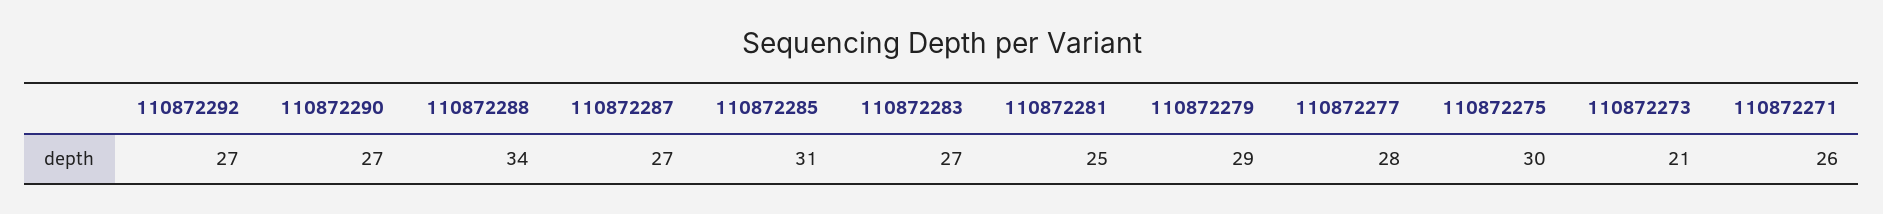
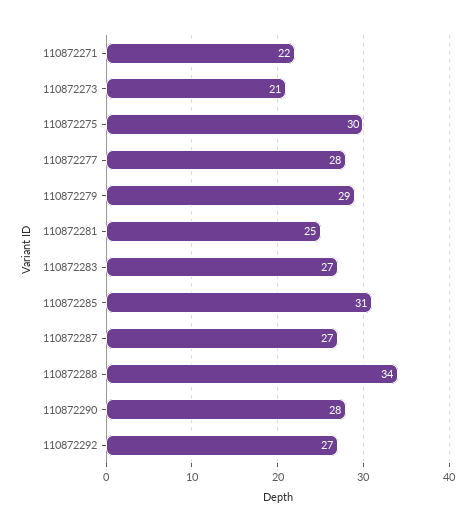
  {
    "110872292": 27,
-   "110872290": 27,
+   "110872290": 28,
    "110872288": 34,
    "110872287": 27,
    "110872285": 31,
    "110872283": 27,
    "110872281": 25,
    "110872279": 29,
    "110872277": 28,
    "110872275": 30,
    "110872273": 21,
-   "110872271": 26
+   "110872271": 22
  }

